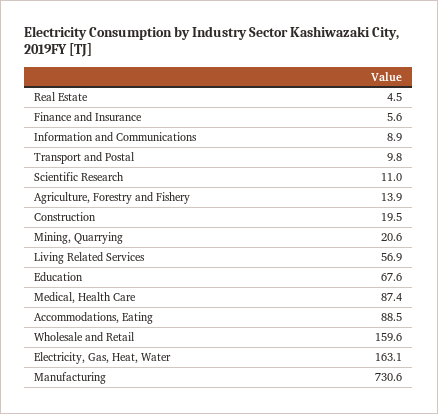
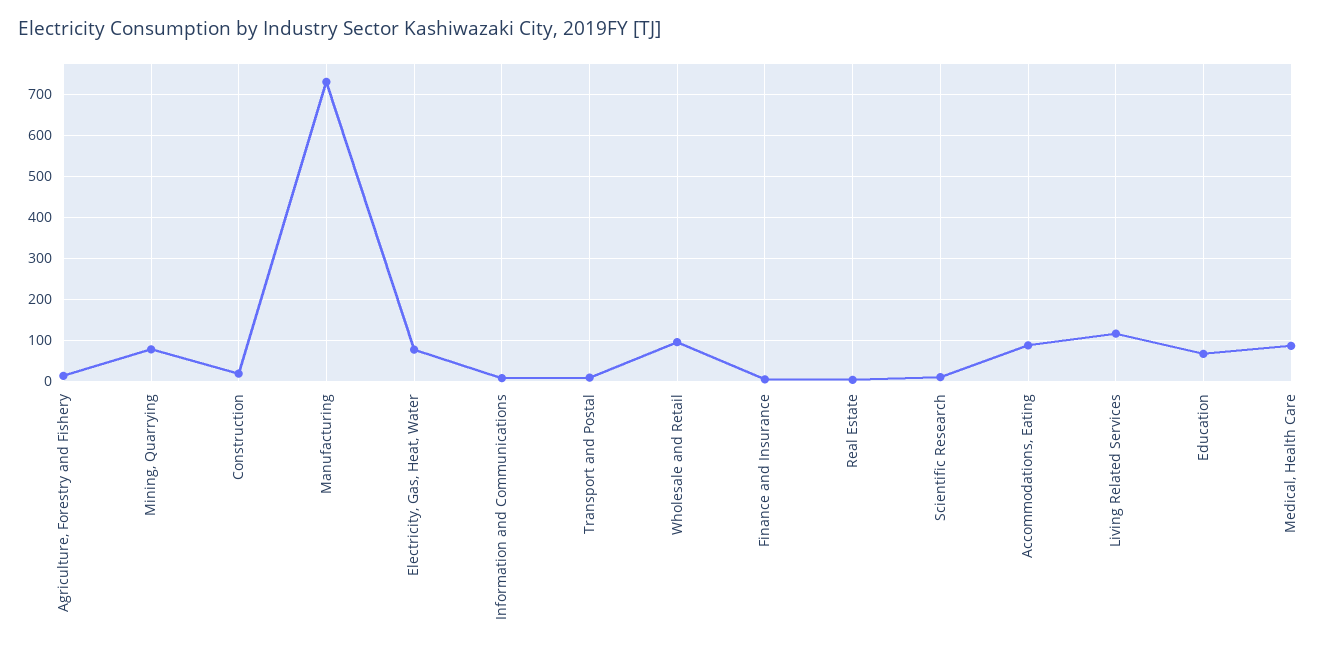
  {
    "Real Estate": 4.5,
    "Finance and Insurance": 5.6,
    "Information and Communications": 8.9,
    "Transport and Postal": 9.8,
    "Scientific Research": 11,
    "Agriculture, Forestry and Fishery": 13.9,
    "Construction": 19.5,
-   "Mining, Quarrying": 20.6,
+   "Mining, Quarrying": 80,
-   "Living Related Services": 56.9,
+   "Living Related Services": 120,
    "Education": 67.6,
    "Medical, Health Care": 87.4,
    "Accommodations, Eating": 88.5,
-   "Wholesale and Retail": 159.6,
+   "Wholesale and Retail": 100,
-   "Electricity, Gas, Heat, Water": 163.1,
+   "Electricity, Gas, Heat, Water": 80,
    "Manufacturing": 730.6
  }

